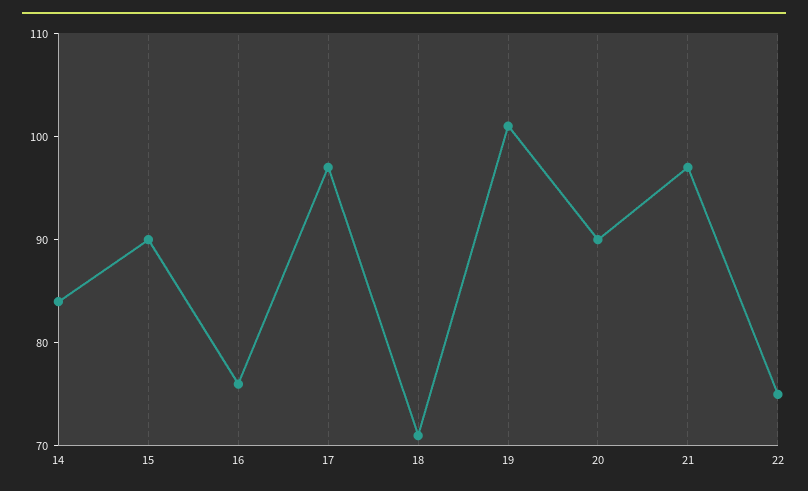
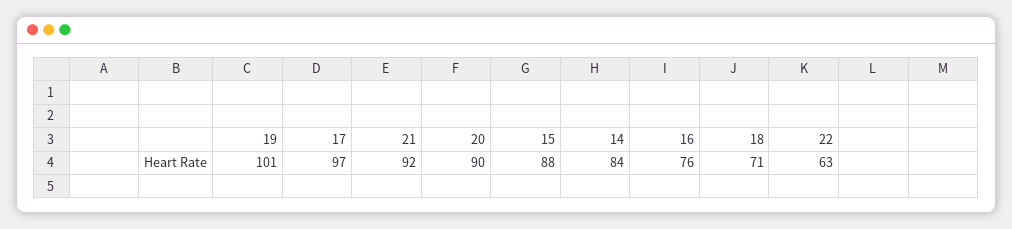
  {
    "14": 84,
-   "15": 90,
+   "15": 88,
    "16": 76,
    "17": 97,
    "18": 71,
    "19": 101,
    "20": 90,
-   "21": 97,
+   "21": 92,
-   "22": 75
+   "22": 63
  }

